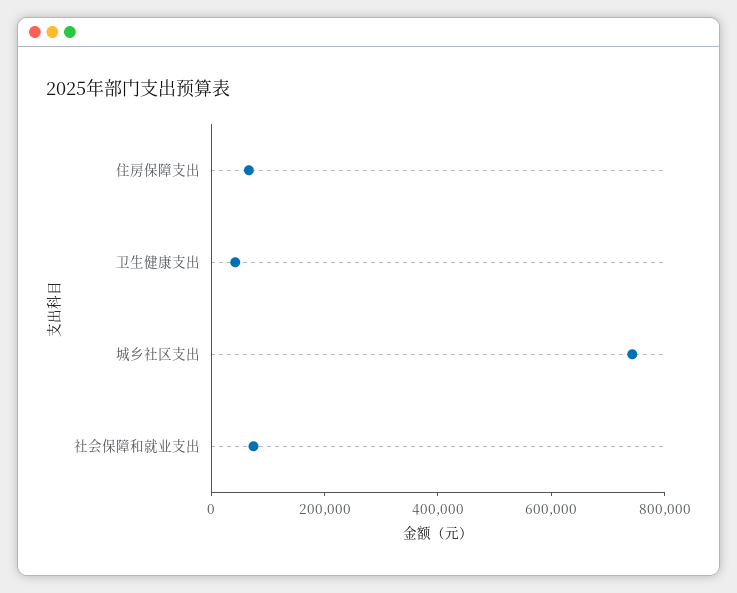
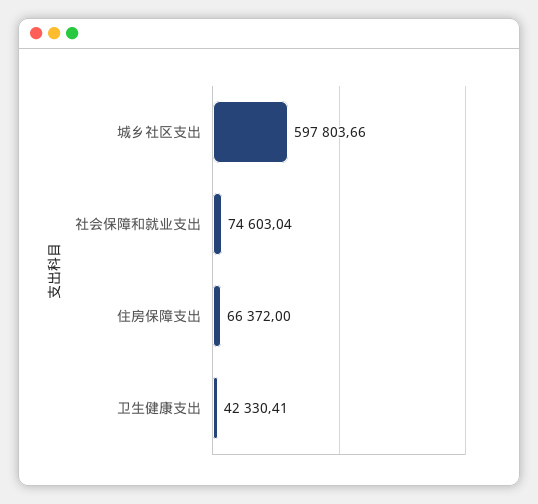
  {
    "住房保障支出": 66372,
    "卫生健康支出": 42330.41,
-   "城乡社区支出": 750000,
+   "城乡社区支出": 597803.66,
    "社会保障和就业支出": 74603.04
  }

